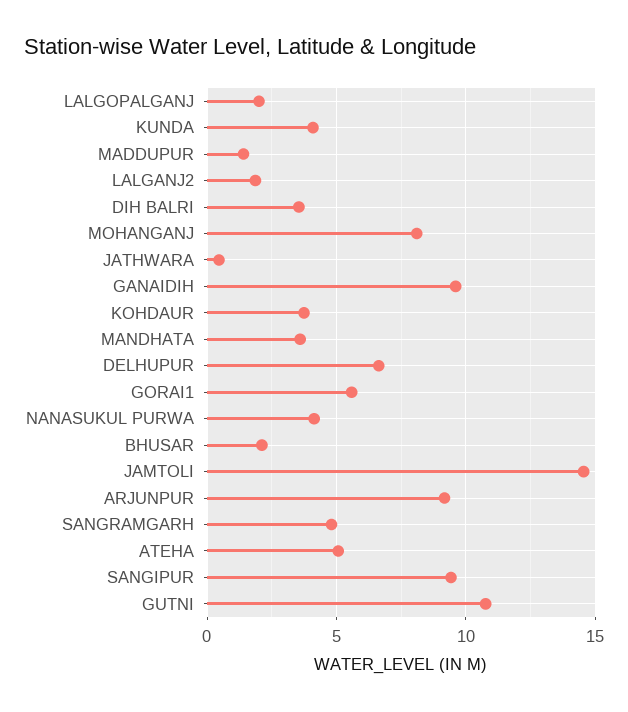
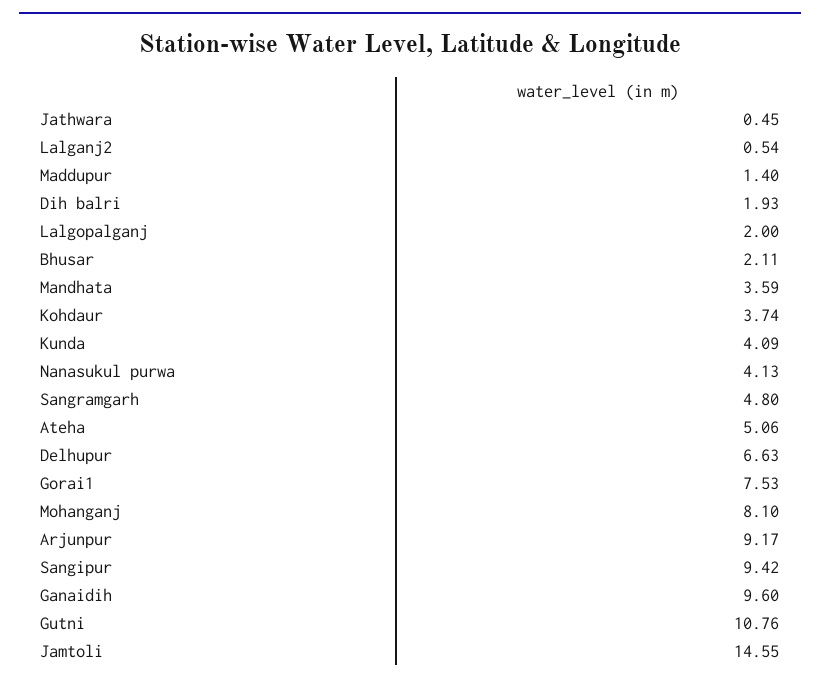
  {
    "LALGOPALGANJ": 2,
    "KUNDA": 4.09,
    "MADDUPUR": 1.4,
-   "LALGANJ2": 2,
+   "LALGANJ2": 0.54,
-   "DIH BALRI": 3.5,
+   "DIH BALRI": 1.93,
    "MOHANGANJ": 8.1,
    "JATHWARA": 0.45,
    "GANAIDIH": 9.6,
    "KOHDAUR": 3.74,
    "MANDHATA": 3.59,
    "DELHUPUR": 6.63,
-   "GORAI1": 5.5,
+   "GORAI1": 7.53,
    "NANASUKUL PURWA": 4.13,
    "BHUSAR": 2.11,
    "JAMTOLI": 14.55,
    "ARJUNPUR": 9.17,
    "SANGRAMGARH": 4.8,
    "ATEHA": 5.06,
    "SANGIPUR": 9.42,
    "GUTNI": 10.76
  }

